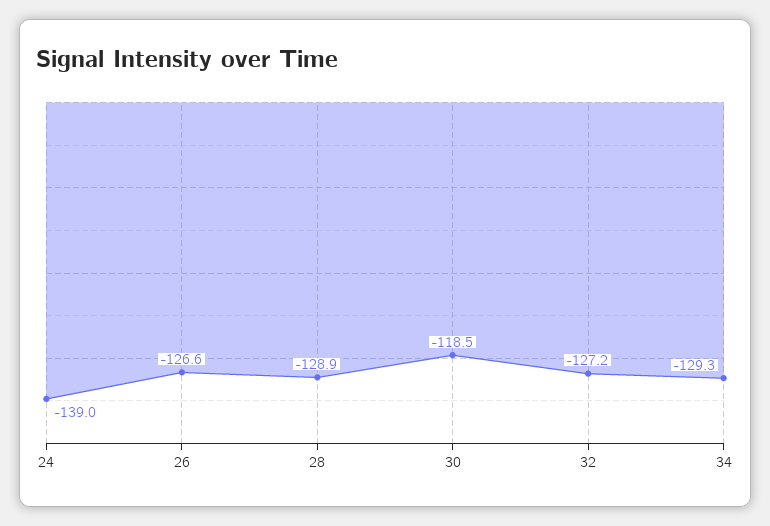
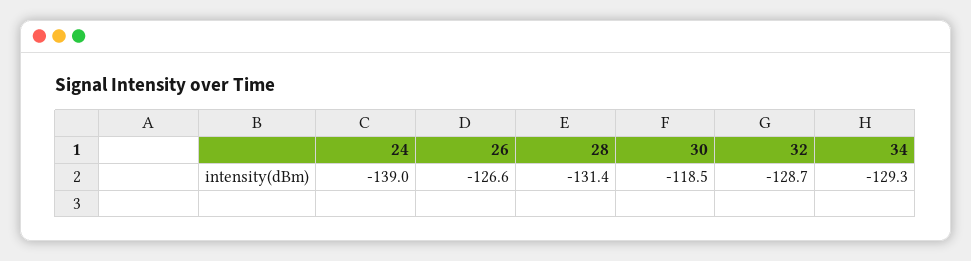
  {
    "24": -139,
    "26": -126.6,
-   "28": -128.9,
+   "28": -131.4,
    "30": -118.5,
-   "32": -127.2,
+   "32": -128.7,
    "34": -129.3
  }

